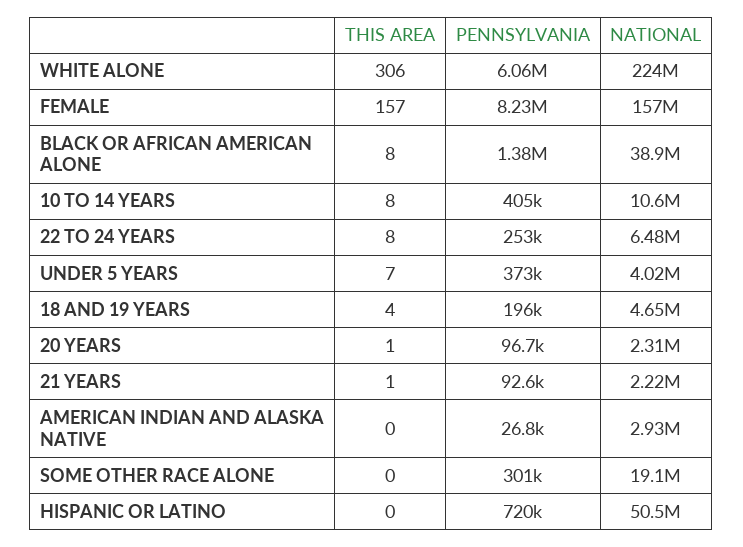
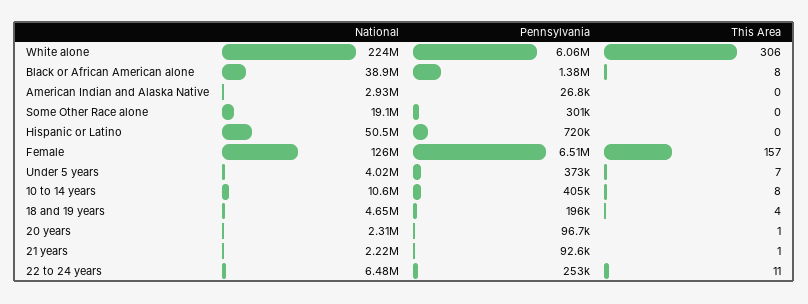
  {
    "THIS AREA": {
      "WHITE ALONE": 306,
      "FEMALE": 157,
      "BLACK OR AFRICAN AMERICAN ALONE": 8,
      "10 TO 14 YEARS": 8,
-     "22 TO 24 YEARS": 8,
+     "22 TO 24 YEARS": 11,
      "UNDER 5 YEARS": 7,
      "18 AND 19 YEARS": 4,
      "20 YEARS": 1,
      "21 YEARS": 1,
      "AMERICAN INDIAN AND ALASKA NATIVE": 0,
      "SOME OTHER RACE ALONE": 0,
      "HISPANIC OR LATINO": 0
    },
    "PENNSYLVANIA": {
      "WHITE ALONE": 6060000,
-     "FEMALE": 8230000,
+     "FEMALE": 6510000,
      "BLACK OR AFRICAN AMERICAN ALONE": 1380000,
      "10 TO 14 YEARS": 405000,
      "22 TO 24 YEARS": 253000,
      "UNDER 5 YEARS": 373000,
      "18 AND 19 YEARS": 196000,
      "20 YEARS": 96700,
      "21 YEARS": 92600,
      "AMERICAN INDIAN AND ALASKA NATIVE": 26800,
      "SOME OTHER RACE ALONE": 301000,
      "HISPANIC OR LATINO": 720000
    },
    "NATIONAL": {
      "WHITE ALONE": 224000000,
-     "FEMALE": 157000000,
+     "FEMALE": 126000000,
      "BLACK OR AFRICAN AMERICAN ALONE": 38900000,
      "10 TO 14 YEARS": 10600000,
      "22 TO 24 YEARS": 6480000,
      "UNDER 5 YEARS": 4020000,
      "18 AND 19 YEARS": 4650000,
      "20 YEARS": 2310000,
      "21 YEARS": 2220000,
      "AMERICAN INDIAN AND ALASKA NATIVE": 2930000,
      "SOME OTHER RACE ALONE": 19100000,
      "HISPANIC OR LATINO": 50500000
    }
  }

